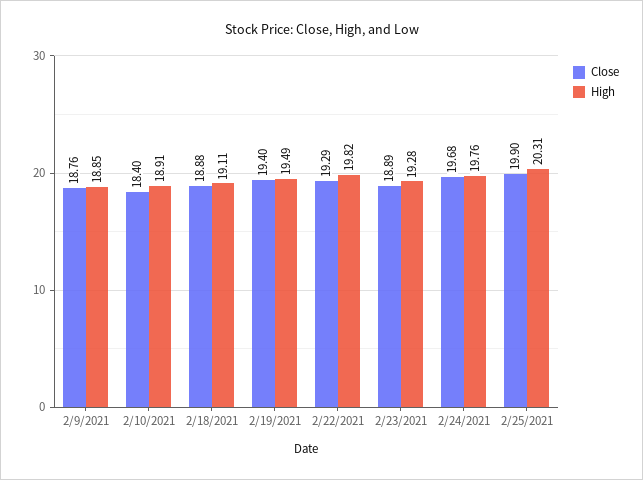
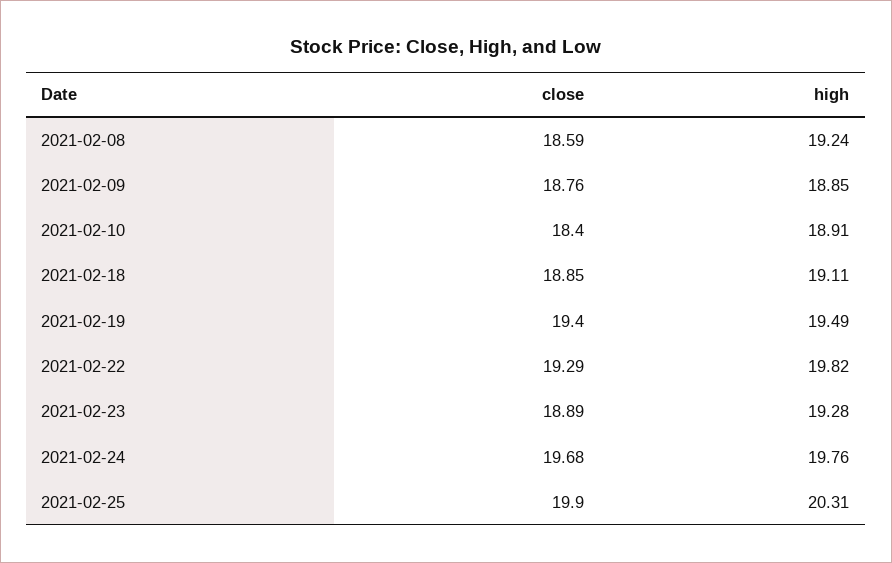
  {
    "Close": {
      "2/9/2021": 18.76,
      "2/10/2021": 18.4,
-     "2/18/2021": 18.88,
+     "2/18/2021": 18.85,
      "2/19/2021": 19.4,
      "2/22/2021": 19.29,
      "2/23/2021": 18.89,
      "2/24/2021": 19.68,
-     "2/25/2021": 19.9
+     "2/25/2021": 19.9,
+     "2021-02-08": 18.59
    },
    "High": {
      "2/9/2021": 18.85,
      "2/10/2021": 18.91,
      "2/18/2021": 19.11,
      "2/19/2021": 19.49,
      "2/22/2021": 19.82,
      "2/23/2021": 19.28,
      "2/24/2021": 19.76,
-     "2/25/2021": 20.31
+     "2/25/2021": 20.31,
+     "2021-02-08": 19.24
    }
  }

